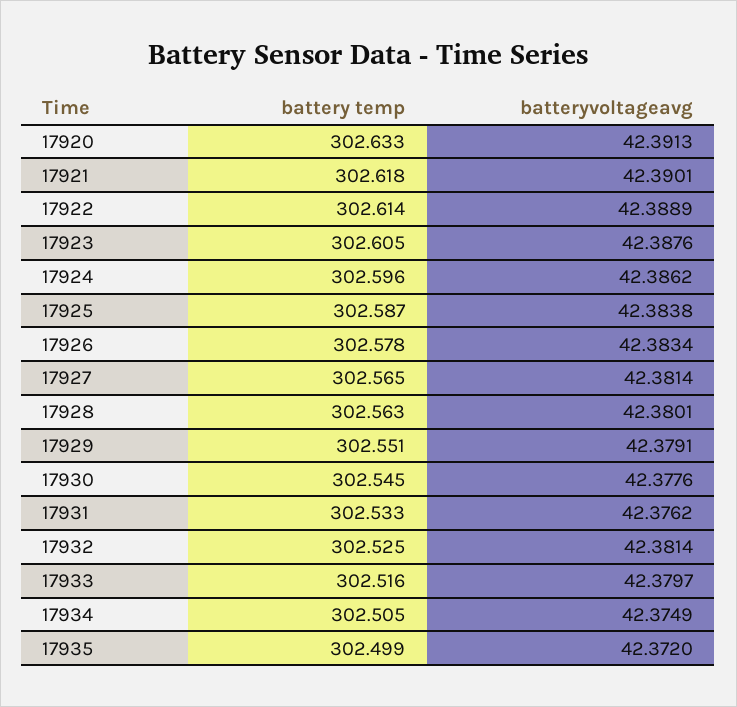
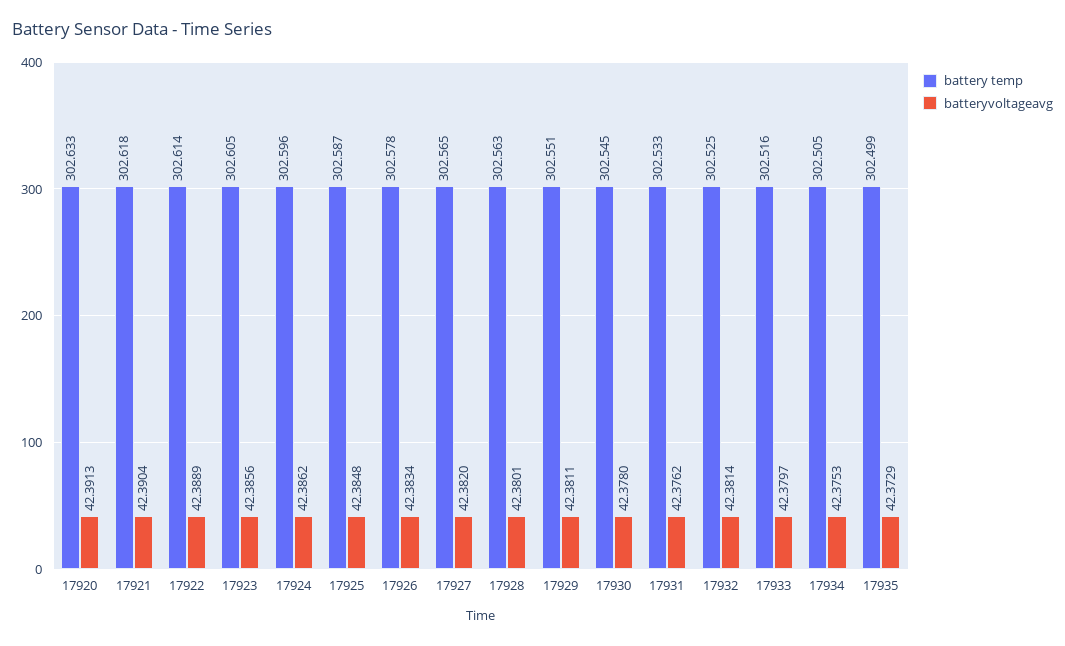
  {
    "battery temp": {
      "17920": 302.633,
      "17921": 302.618,
      "17922": 302.614,
      "17923": 302.605,
      "17924": 302.596,
      "17925": 302.587,
      "17926": 302.578,
      "17927": 302.565,
      "17928": 302.563,
      "17929": 302.551,
      "17930": 302.545,
      "17931": 302.533,
      "17932": 302.525,
      "17933": 302.516,
      "17934": 302.505,
      "17935": 302.499
    },
    "batteryvoltageavg": {
      "17920": 42.3913,
-     "17921": 42.3901,
+     "17921": 42.3904,
      "17922": 42.3889,
-     "17923": 42.3876,
+     "17923": 42.3856,
      "17924": 42.3862,
-     "17925": 42.3838,
+     "17925": 42.3848,
      "17926": 42.3834,
-     "17927": 42.3814,
+     "17927": 42.382,
      "17928": 42.3801,
-     "17929": 42.3791,
+     "17929": 42.3811,
-     "17930": 42.3776,
+     "17930": 42.378,
      "17931": 42.3762,
      "17932": 42.3814,
      "17933": 42.3797,
-     "17934": 42.3749,
+     "17934": 42.3753,
-     "17935": 42.372
+     "17935": 42.3729
    }
  }

